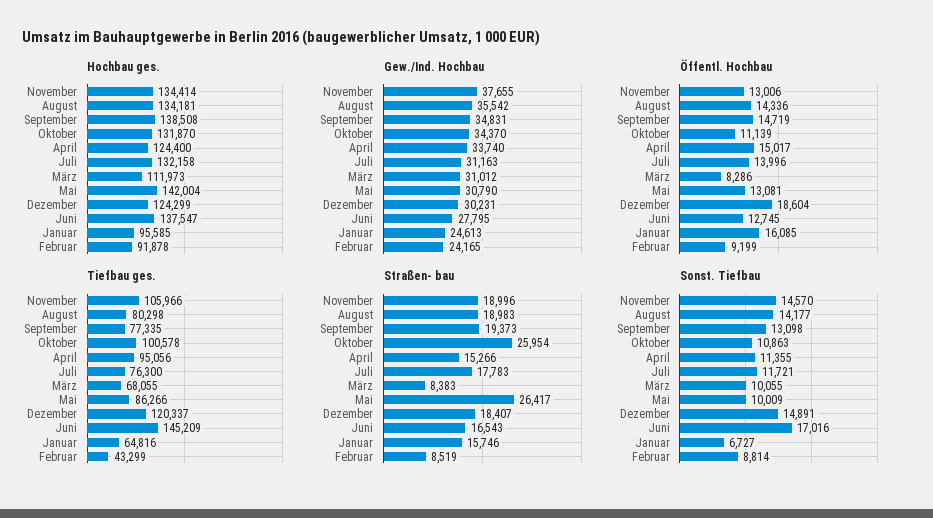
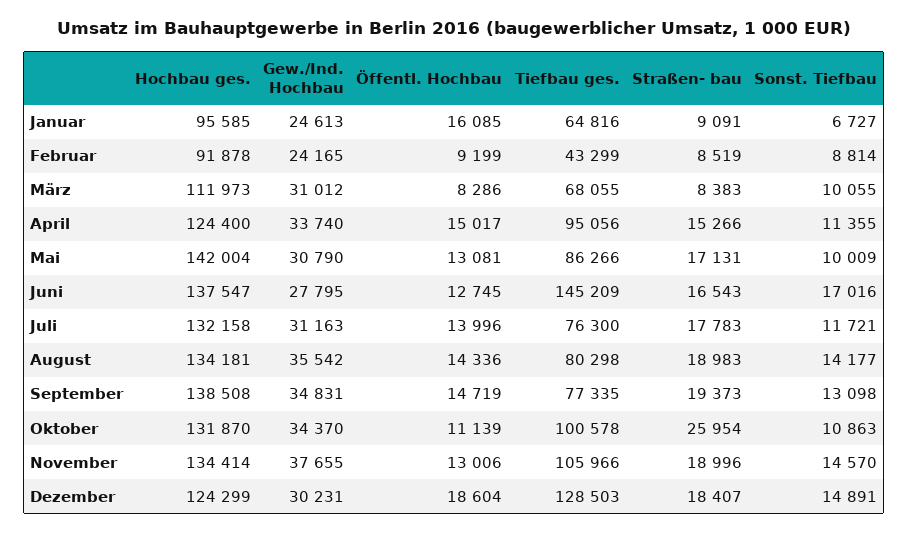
  {
    "Hochbau ges.": {
      "November": 134414,
      "August": 134181,
      "September": 138508,
      "Oktober": 131870,
      "April": 124400,
      "Juli": 132158,
      "März": 111973,
      "Mai": 142004,
      "Dezember": 124299,
      "Juni": 137547,
      "Januar": 95585,
      "Februar": 91878
    },
    "Gew./Ind. Hochbau": {
      "November": 37655,
      "August": 35542,
      "September": 34831,
      "Oktober": 34370,
      "April": 33740,
      "Juli": 31163,
      "März": 31012,
      "Mai": 30790,
      "Dezember": 30231,
      "Juni": 27795,
      "Januar": 24613,
      "Februar": 24165
    },
    "Öffentl. Hochbau": {
      "November": 13006,
      "August": 14336,
      "September": 14719,
      "Oktober": 11139,
      "April": 15017,
      "Juli": 13996,
      "März": 8286,
      "Mai": 13081,
      "Dezember": 18604,
      "Juni": 12745,
      "Januar": 16085,
      "Februar": 9199
    },
    "Tiefbau ges.": {
      "November": 105966,
      "August": 80298,
      "September": 77335,
      "Oktober": 100578,
      "April": 95056,
      "Juli": 76300,
      "März": 68055,
      "Mai": 86266,
-     "Dezember": 120337,
+     "Dezember": 128503,
      "Juni": 145209,
      "Januar": 64816,
      "Februar": 43299
    },
    "Straßen- bau": {
      "November": 18996,
      "August": 18983,
      "September": 19373,
      "Oktober": 25954,
      "April": 15266,
      "Juli": 17783,
      "März": 8383,
-     "Mai": 26417,
+     "Mai": 17131,
      "Dezember": 18407,
      "Juni": 16543,
-     "Januar": 15746,
+     "Januar": 9091,
      "Februar": 8519
    },
    "Sonst. Tiefbau": {
      "November": 14570,
      "August": 14177,
      "September": 13098,
      "Oktober": 10863,
      "April": 11355,
      "Juli": 11721,
      "März": 10055,
      "Mai": 10009,
      "Dezember": 14891,
      "Juni": 17016,
      "Januar": 6727,
      "Februar": 8814
    }
  }

